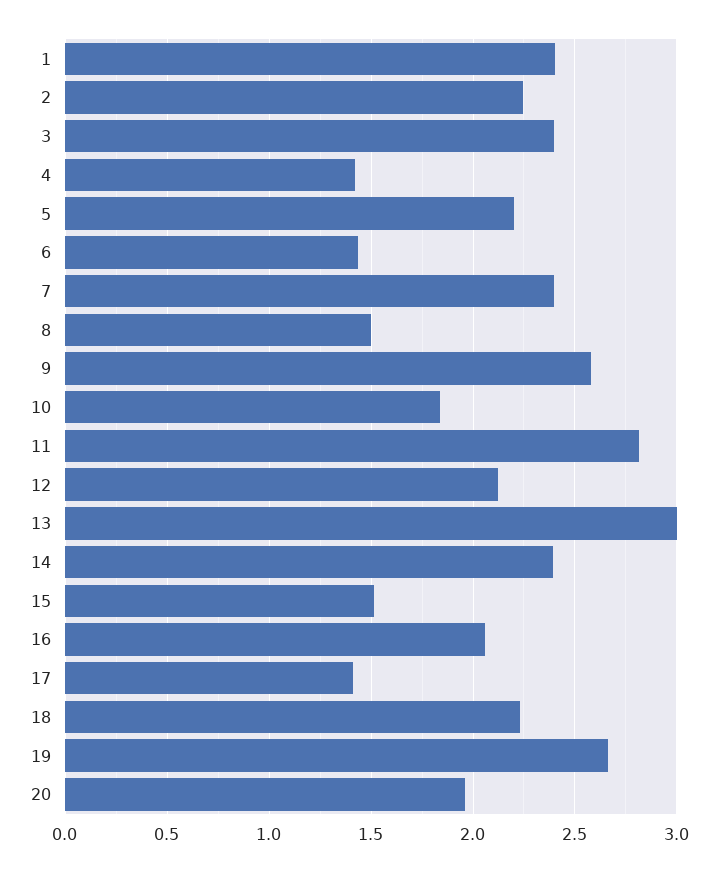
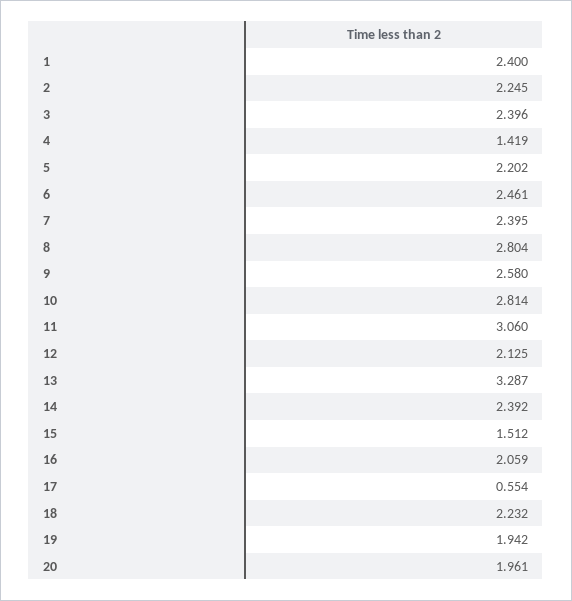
  {
    "1": 2.4,
    "2": 2.245,
    "3": 2.396,
    "4": 1.419,
    "5": 2.202,
-   "6": 1.45,
+   "6": 2.461,
    "7": 2.395,
-   "8": 1.5,
+   "8": 2.804,
    "9": 2.58,
-   "10": 1.85,
+   "10": 2.814,
-   "11": 2.8,
+   "11": 3.06,
    "12": 2.125,
-   "13": 3,
+   "13": 3.287,
    "14": 2.392,
    "15": 1.512,
    "16": 2.059,
-   "17": 1.4,
+   "17": 0.554,
    "18": 2.232,
-   "19": 2.65,
+   "19": 1.942,
    "20": 1.961
  }

